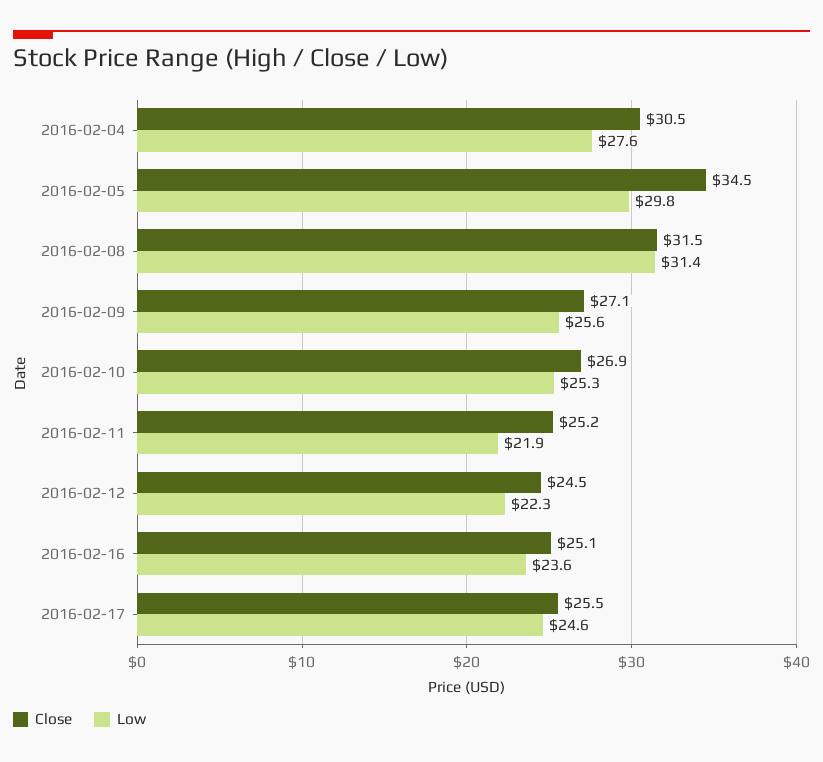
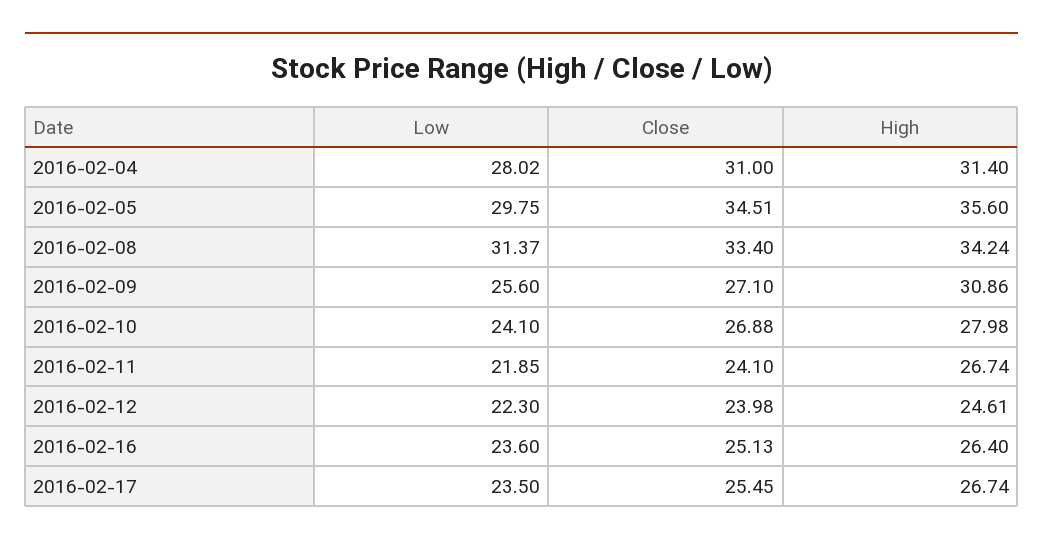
  {
    "Close": {
-     "2016-02-04": 30.5,
+     "2016-02-04": 31,
      "2016-02-05": 34.51,
-     "2016-02-08": 31.5,
+     "2016-02-08": 33.4,
      "2016-02-09": 27.1,
      "2016-02-10": 26.88,
-     "2016-02-11": 25.2,
+     "2016-02-11": 24.1,
-     "2016-02-12": 24.5,
+     "2016-02-12": 23.98,
      "2016-02-16": 25.13,
      "2016-02-17": 25.45
    },
    "Low": {
-     "2016-02-04": 27.6,
+     "2016-02-04": 28.02,
      "2016-02-05": 29.75,
      "2016-02-08": 31.37,
      "2016-02-09": 25.6,
-     "2016-02-10": 25.3,
+     "2016-02-10": 24.1,
      "2016-02-11": 21.85,
      "2016-02-12": 22.3,
      "2016-02-16": 23.6,
-     "2016-02-17": 24.6
+     "2016-02-17": 23.5
-   }
+   },
+   "High": {
+     "2016-02-04": 31.4,
+     "2016-02-05": 35.6,
+     "2016-02-08": 34.24,
+     "2016-02-09": 30.86,
+     "2016-02-10": 27.98,
+     "2016-02-11": 26.74,
+     "2016-02-12": 24.61,
+     "2016-02-16": 26.4,
+     "2016-02-17": 26.74
+   }
  }

